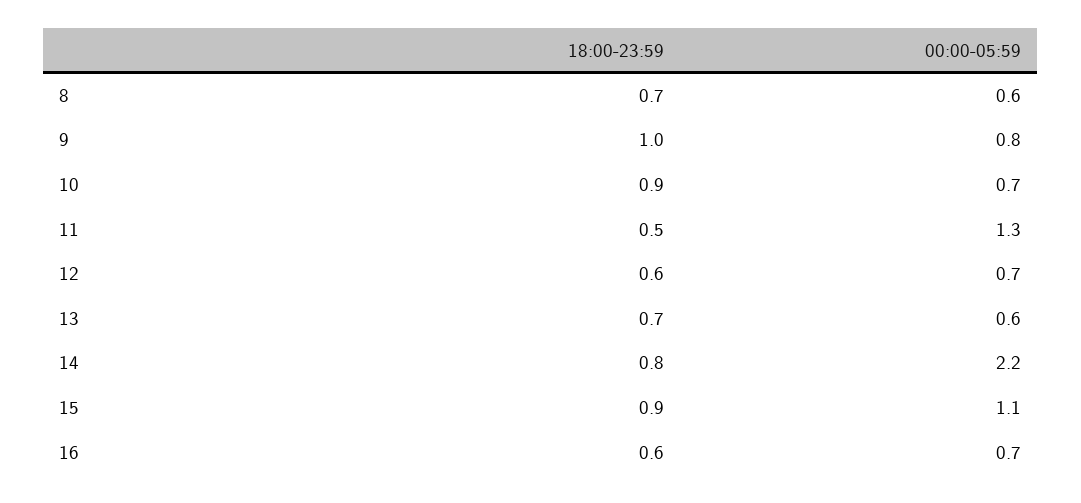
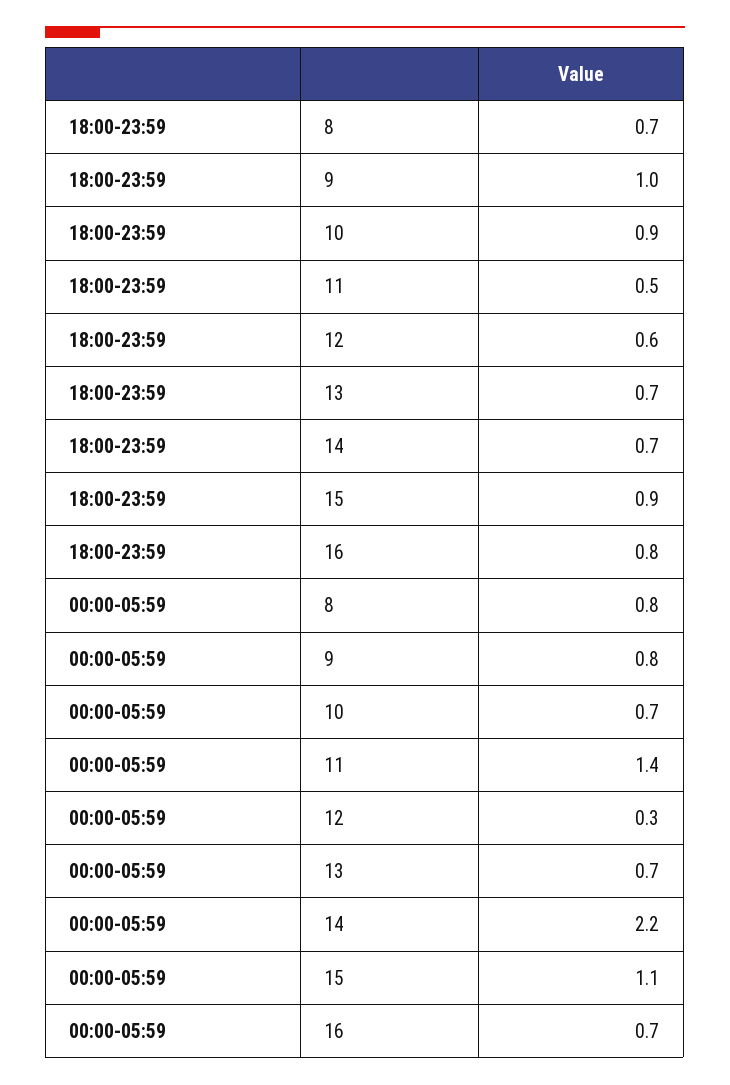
  {
    "18:00-23:59": {
      "8": 0.7,
      "9": 1,
      "10": 0.9,
      "11": 0.5,
      "12": 0.6,
      "13": 0.7,
-     "14": 0.8,
+     "14": 0.7,
      "15": 0.9,
-     "16": 0.6
+     "16": 0.8
    },
    "00:00-05:59": {
-     "8": 0.6,
+     "8": 0.8,
      "9": 0.8,
      "10": 0.7,
-     "11": 1.3,
+     "11": 1.4,
-     "12": 0.7,
+     "12": 0.3,
-     "13": 0.6,
+     "13": 0.7,
      "14": 2.2,
      "15": 1.1,
      "16": 0.7
    }
  }

